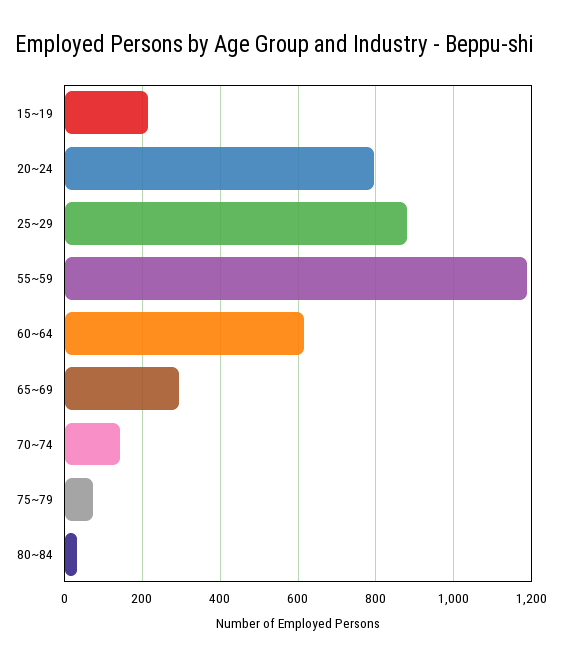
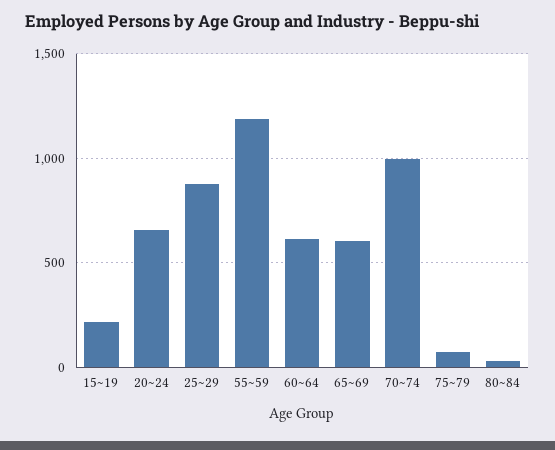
  {
    "15~19": 220,
-   "20~24": 800,
+   "20~24": 650,
    "25~29": 880,
    "55~59": 1180,
    "60~64": 620,
-   "65~69": 300,
+   "65~69": 600,
-   "70~74": 140,
+   "70~74": 1000,
    "75~79": 80,
    "80~84": 40
  }

